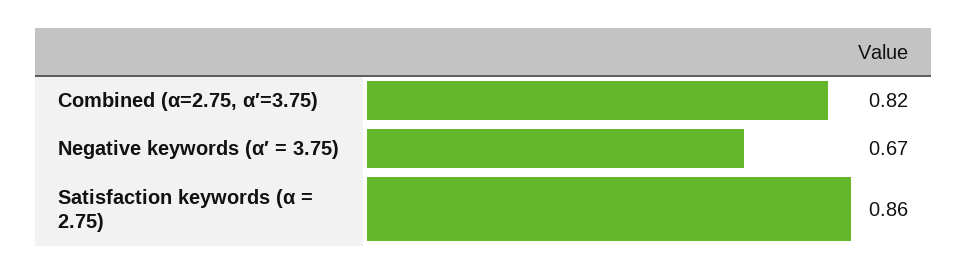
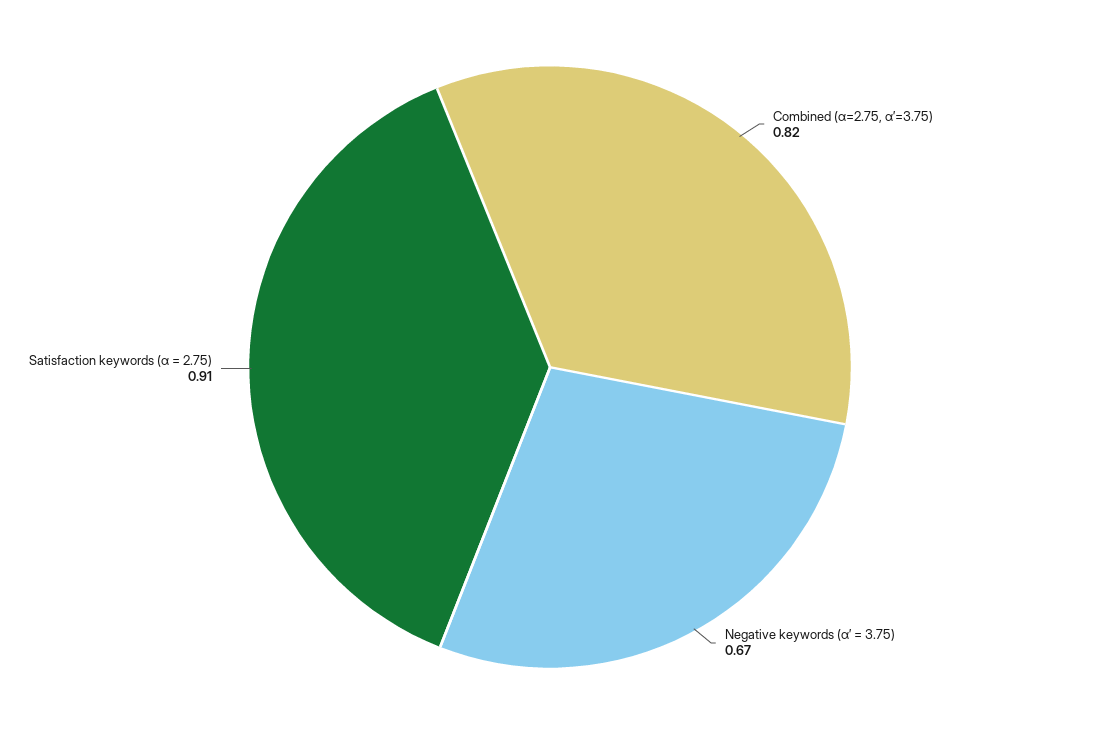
  {
    "Combined (α=2.75, α′=3.75)": 0.82,
    "Negative keywords (α′ = 3.75)": 0.67,
-   "Satisfaction keywords (α = 2.75)": 0.86
+   "Satisfaction keywords (α = 2.75)": 0.91
  }

